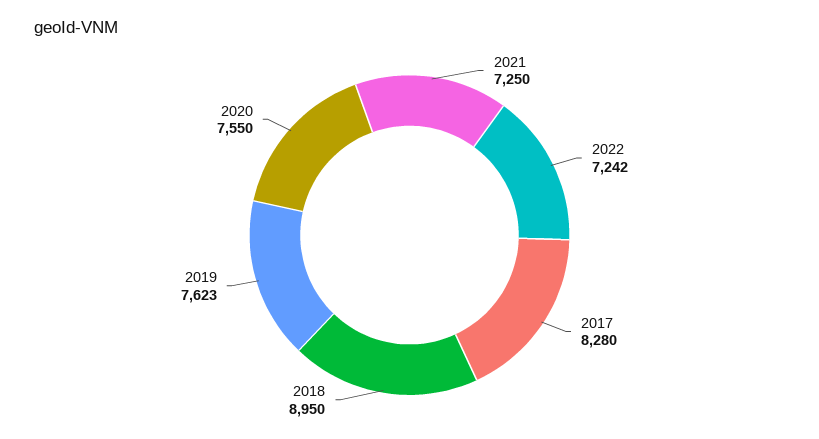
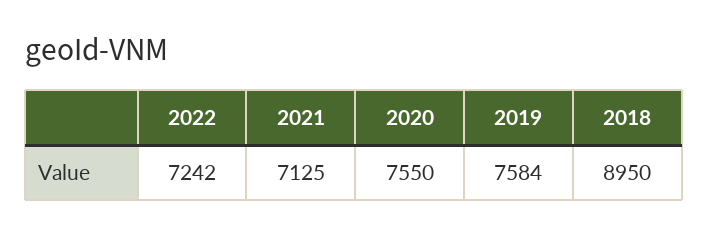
  {
-   "2021": 7250,
+   "2021": 7125,
    "2022": 7242,
-   "2017": 8280,
    "2018": 8950,
-   "2019": 7623,
+   "2019": 7584,
    "2020": 7550
  }

